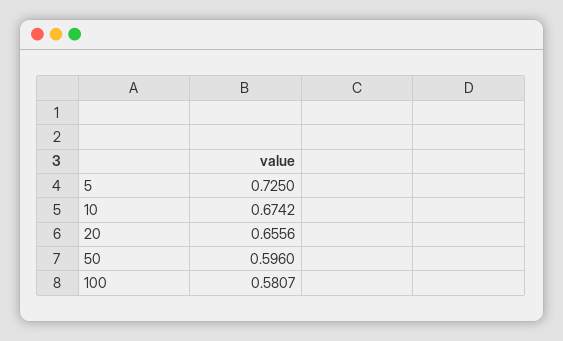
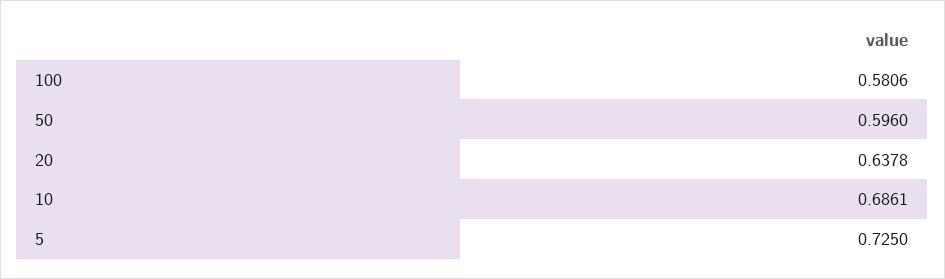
  {
    "5": 0.725,
-   "10": 0.6742,
+   "10": 0.6861,
-   "20": 0.6556,
+   "20": 0.6378,
    "50": 0.596,
-   "100": 0.5807
+   "100": 0.5806
  }

